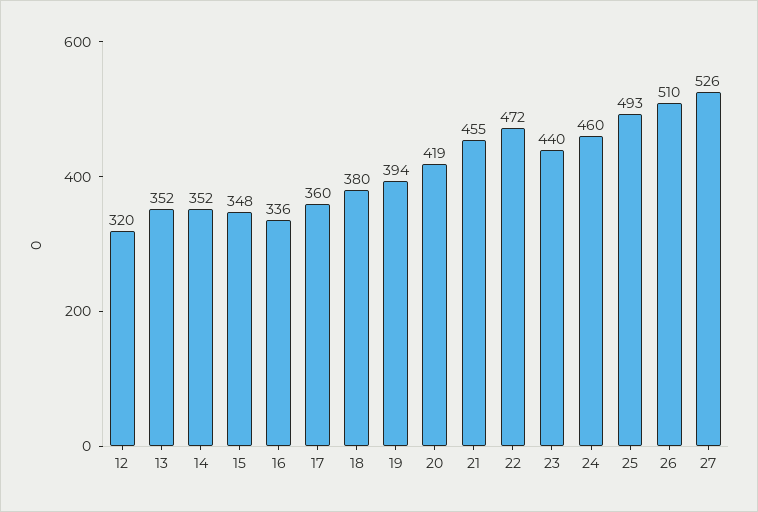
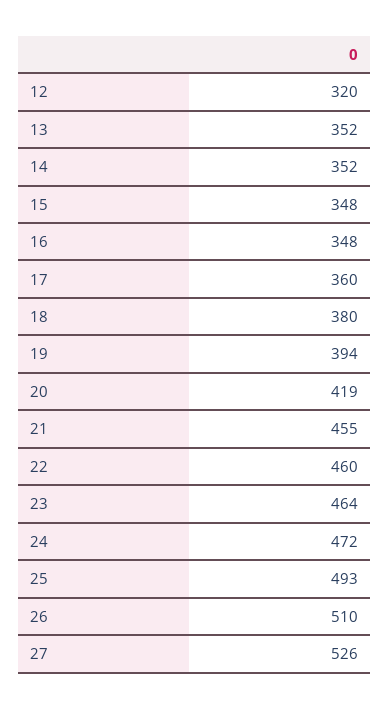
  {
    "12": 320,
    "13": 352,
    "14": 352,
    "15": 348,
-   "16": 336,
+   "16": 348,
    "17": 360,
    "18": 380,
    "19": 394,
    "20": 419,
    "21": 455,
-   "22": 472,
+   "22": 460,
-   "23": 440,
+   "23": 464,
-   "24": 460,
+   "24": 472,
    "25": 493,
    "26": 510,
    "27": 526
  }

